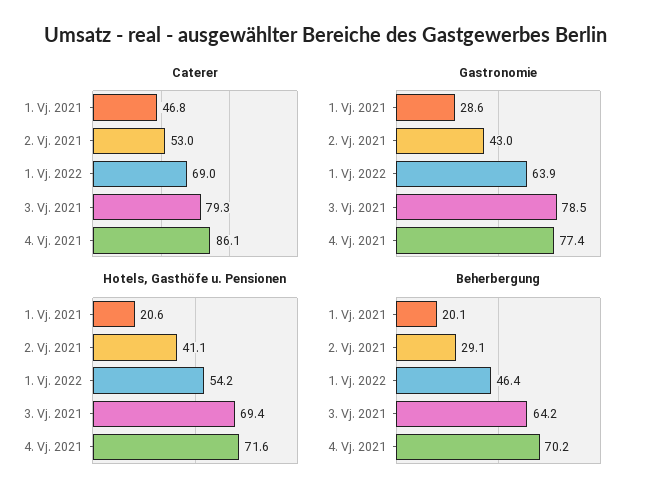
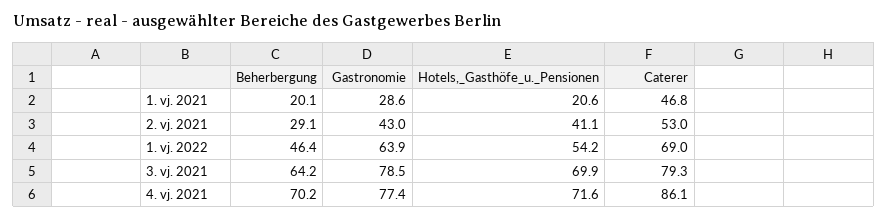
  {
    "Caterer": {
      "1. Vj. 2021": 46.8,
      "2. Vj. 2021": 53,
      "1. Vj. 2022": 69,
      "3. Vj. 2021": 79.3,
      "4. Vj. 2021": 86.1
    },
    "Gastronomie": {
      "1. Vj. 2021": 28.6,
      "2. Vj. 2021": 43,
      "1. Vj. 2022": 63.9,
      "3. Vj. 2021": 78.5,
      "4. Vj. 2021": 77.4
    },
    "Hotels, Gasthöfe u. Pensionen": {
      "1. Vj. 2021": 20.6,
      "2. Vj. 2021": 41.1,
      "1. Vj. 2022": 54.2,
-     "3. Vj. 2021": 69.4,
+     "3. Vj. 2021": 69.9,
      "4. Vj. 2021": 71.6
    },
    "Beherbergung": {
      "1. Vj. 2021": 20.1,
      "2. Vj. 2021": 29.1,
      "1. Vj. 2022": 46.4,
      "3. Vj. 2021": 64.2,
      "4. Vj. 2021": 70.2
    }
  }

